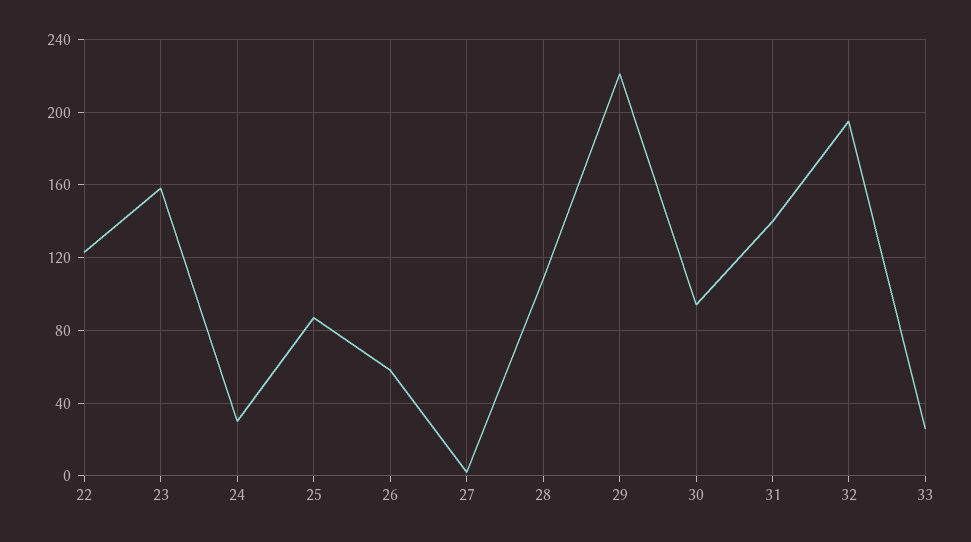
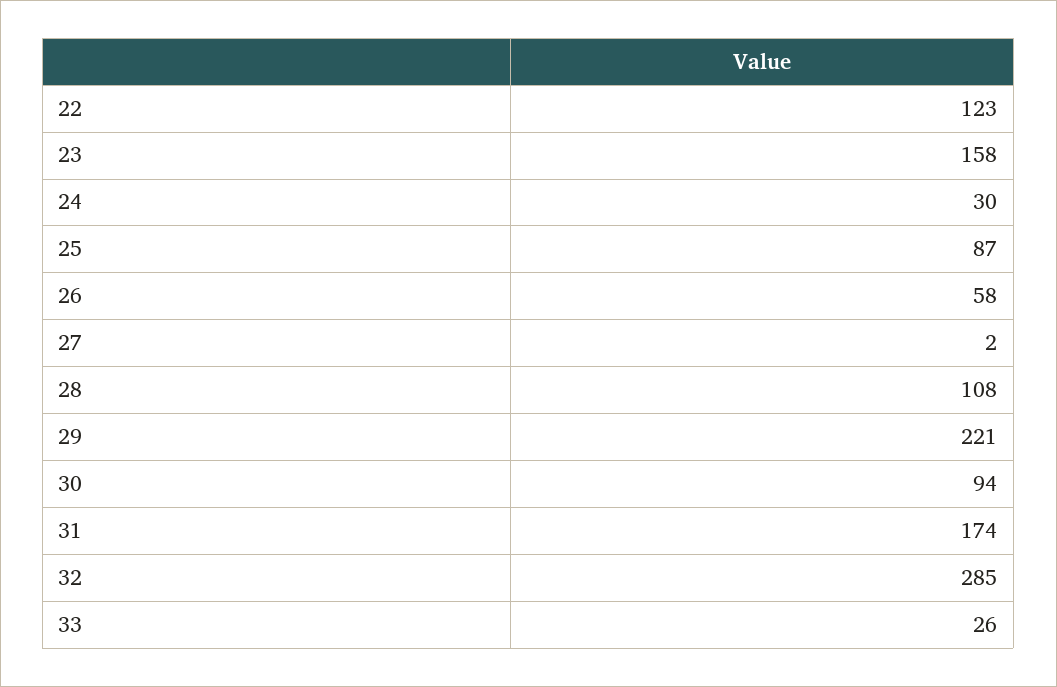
  {
    "22": 123,
    "23": 158,
    "24": 30,
    "25": 87,
    "26": 58,
    "27": 2,
    "28": 108,
    "29": 221,
    "30": 94,
-   "31": 140,
+   "31": 174,
-   "32": 195,
+   "32": 285,
    "33": 26
  }

